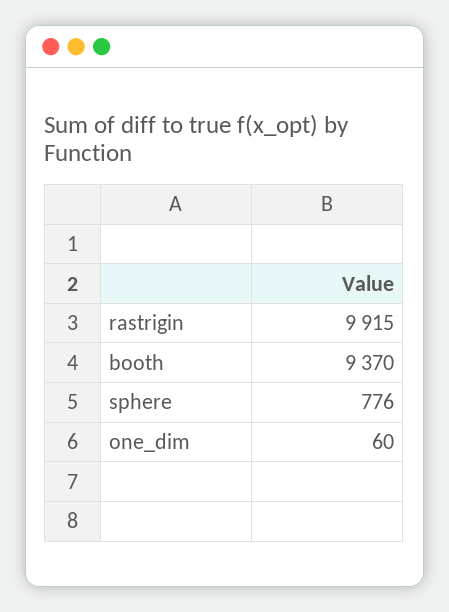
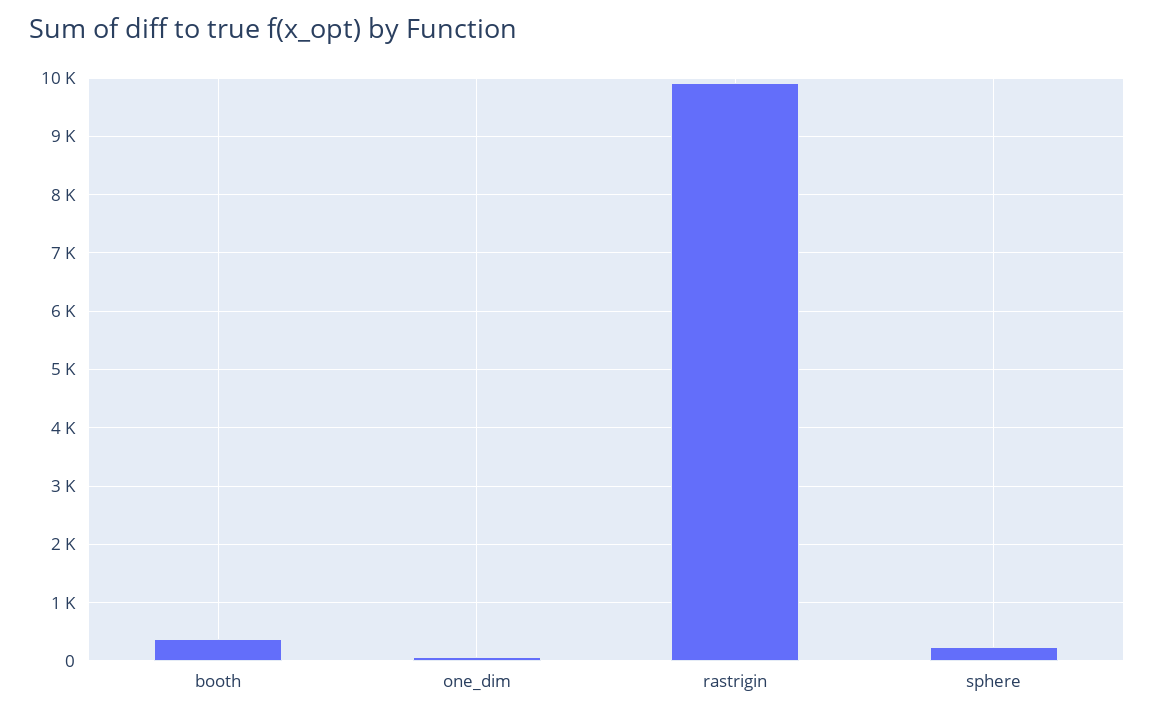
  {
    "rastrigin": 9915,
-   "booth": 9370,
+   "booth": 400,
-   "sphere": 776,
+   "sphere": 200,
    "one_dim": 60
  }

